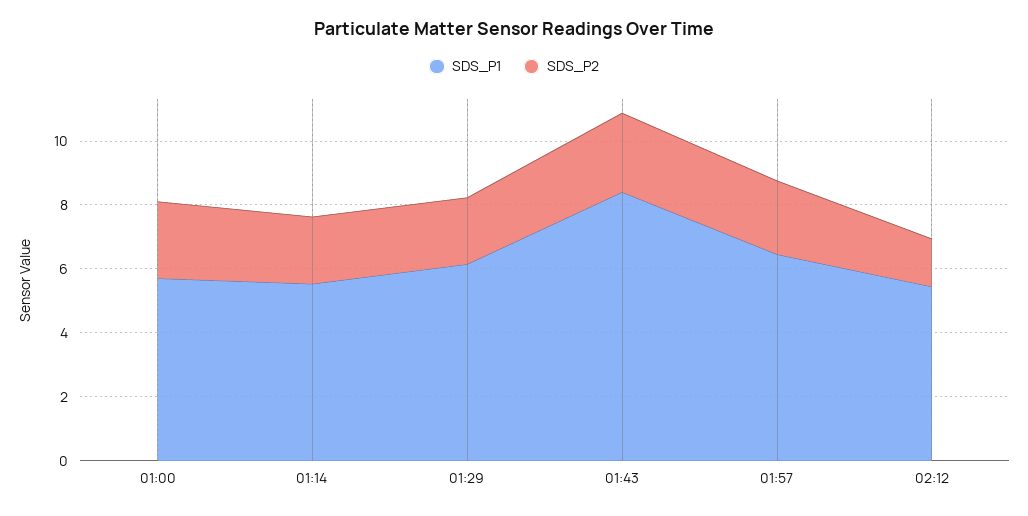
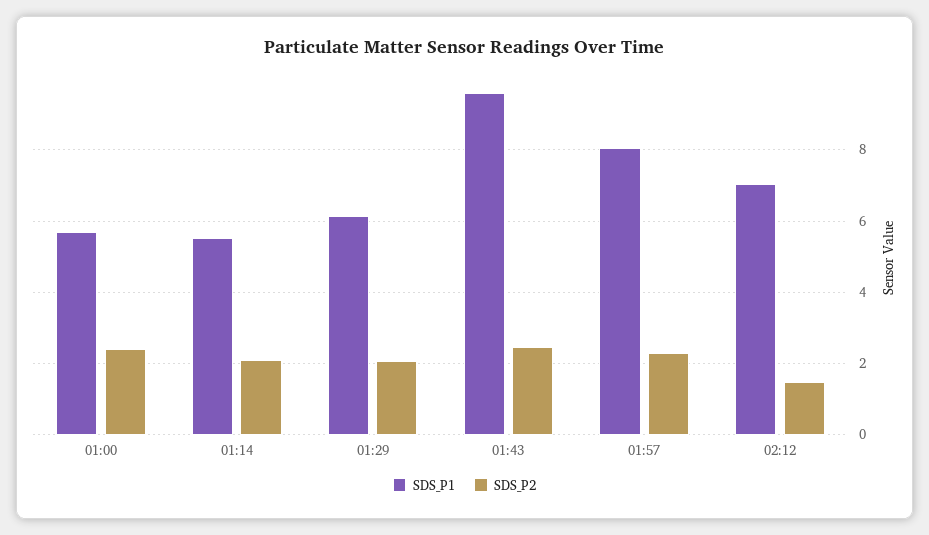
  {
    "SDS_P1": {
      "01:00": 5.8,
      "01:14": 5.6,
      "01:29": 6.2,
-     "01:43": 8.5,
+     "01:43": 9.6,
-     "01:57": 6.5,
+     "01:57": 8,
-     "02:12": 5.5
+     "02:12": 7
    },
    "SDS_P2": {
      "01:00": 2.4,
      "01:14": 2.2,
      "01:29": 2,
      "01:43": 2.4,
      "01:57": 2.4,
      "02:12": 1.6
    }
  }

